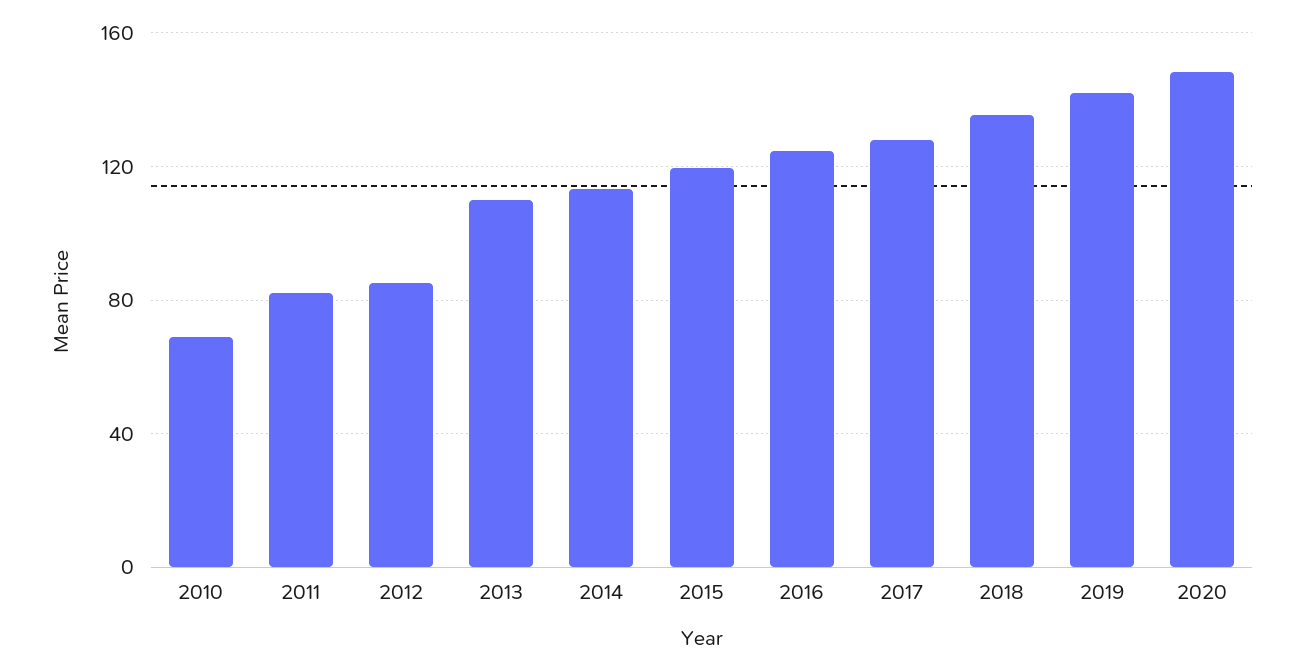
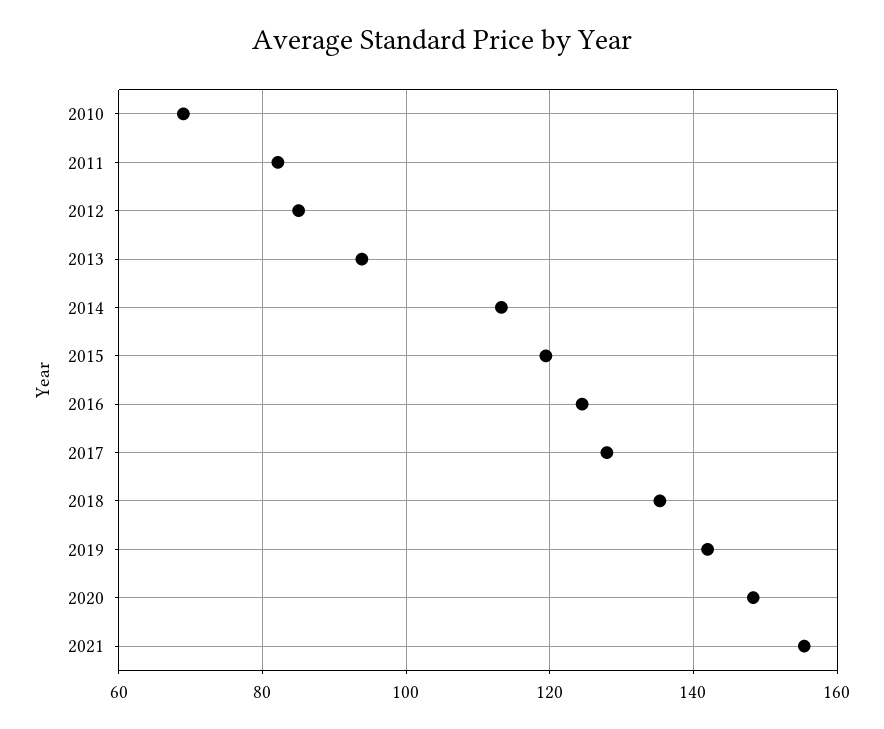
  {
    "2010": 70,
    "2011": 82,
    "2012": 86,
-   "2013": 110,
+   "2013": 94,
    "2014": 114,
    "2015": 120,
    "2016": 124,
    "2017": 128,
    "2018": 136,
    "2019": 142,
-   "2020": 148
+   "2020": 148,
+   "2021": 156
  }

